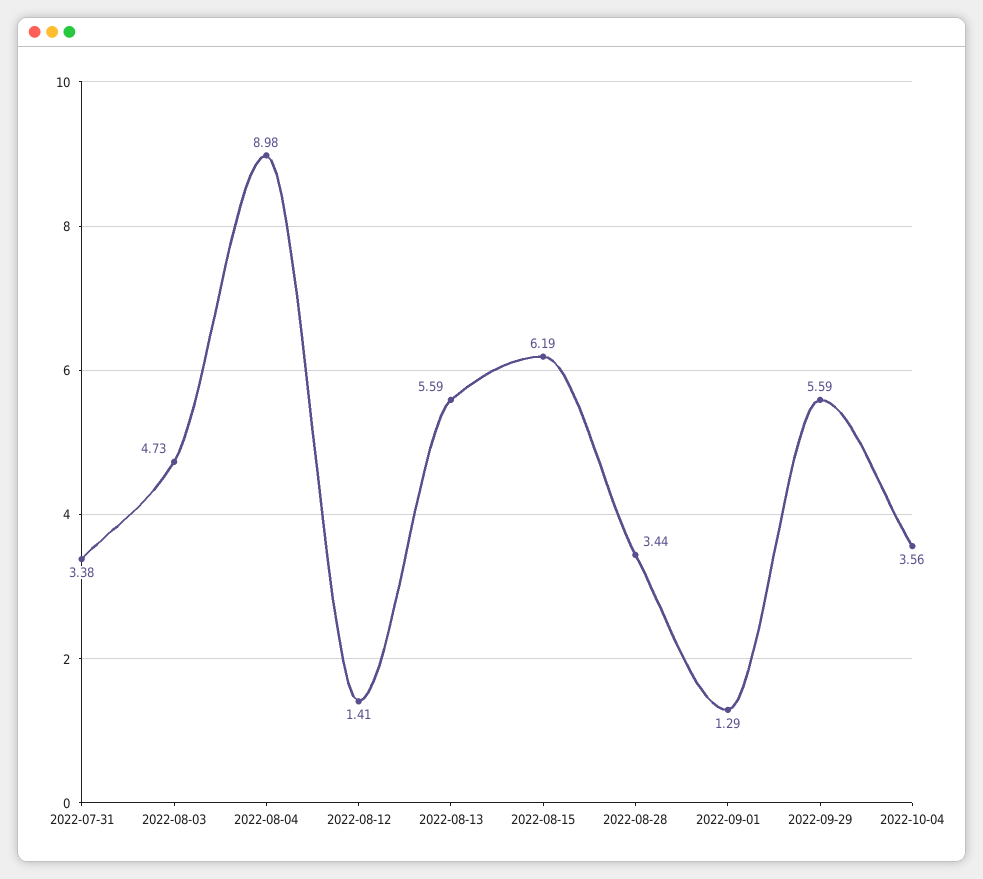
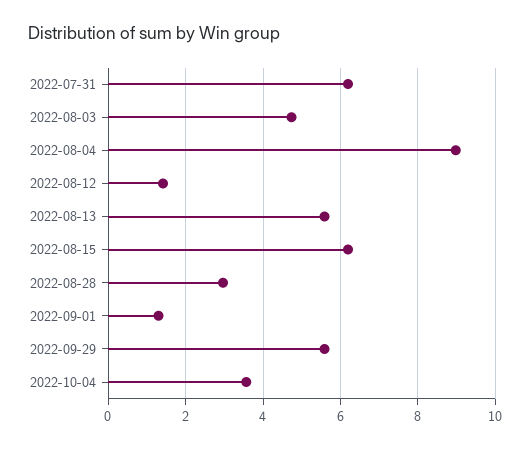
  {
-   "2022-07-31": 3.38,
+   "2022-07-31": 6.2,
    "2022-08-03": 4.73,
    "2022-08-04": 8.98,
    "2022-08-12": 1.41,
    "2022-08-13": 5.59,
    "2022-08-15": 6.19,
-   "2022-08-28": 3.44,
+   "2022-08-28": 3,
    "2022-09-01": 1.29,
    "2022-09-29": 5.59,
    "2022-10-04": 3.56
  }

